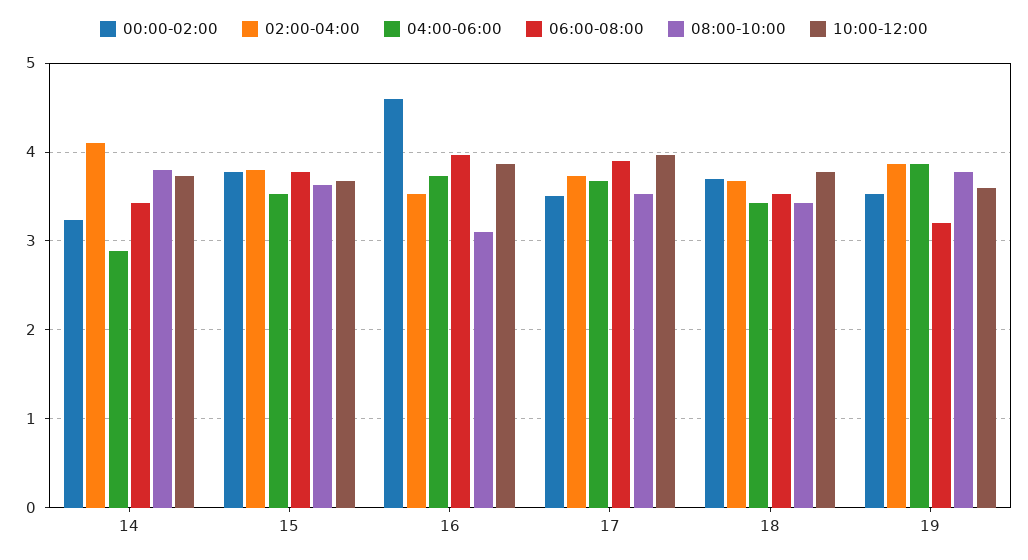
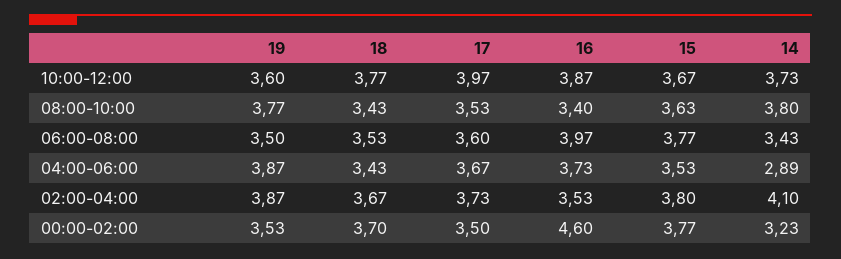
  {
    "00:00-02:00": {
      "14": 3.23,
      "15": 3.77,
      "16": 4.6,
      "17": 3.5,
      "18": 3.7,
      "19": 3.53
    },
    "02:00-04:00": {
      "14": 4.1,
      "15": 3.8,
      "16": 3.53,
      "17": 3.73,
      "18": 3.67,
      "19": 3.87
    },
    "04:00-06:00": {
      "14": 2.89,
      "15": 3.53,
      "16": 3.73,
      "17": 3.67,
      "18": 3.43,
      "19": 3.87
    },
    "06:00-08:00": {
      "14": 3.43,
      "15": 3.77,
      "16": 3.97,
-     "17": 3.9,
+     "17": 3.6,
      "18": 3.53,
-     "19": 3.2
+     "19": 3.5
    },
    "08:00-10:00": {
      "14": 3.8,
      "15": 3.63,
-     "16": 3.1,
+     "16": 3.4,
      "17": 3.53,
      "18": 3.43,
      "19": 3.77
    },
    "10:00-12:00": {
      "14": 3.73,
      "15": 3.67,
      "16": 3.87,
      "17": 3.97,
      "18": 3.77,
      "19": 3.6
    }
  }

